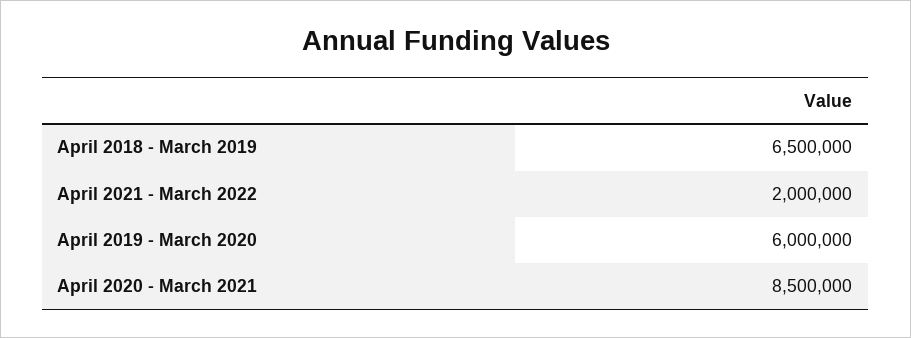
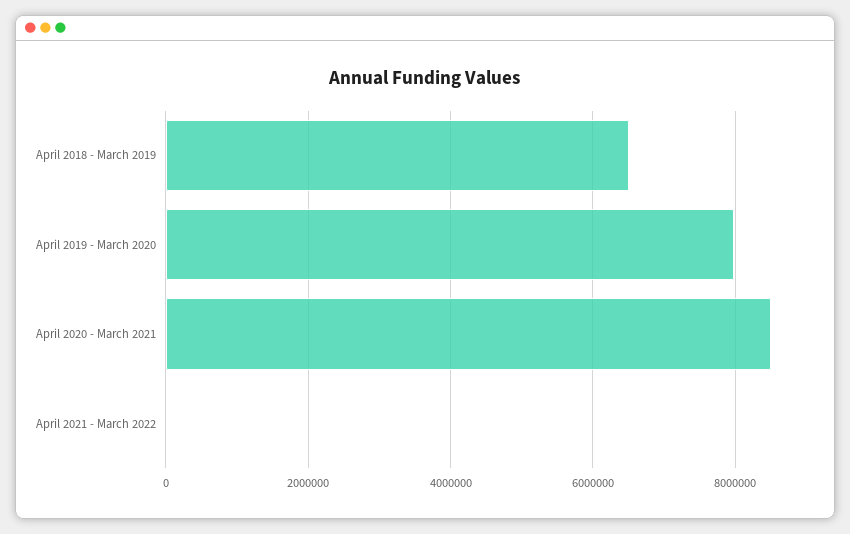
  {
    "April 2018 - March 2019": 6500000,
-   "April 2021 - March 2022": 2000000,
+   "April 2021 - March 2022": 0,
-   "April 2019 - March 2020": 6000000,
+   "April 2019 - March 2020": 8000000,
    "April 2020 - March 2021": 8500000
  }

